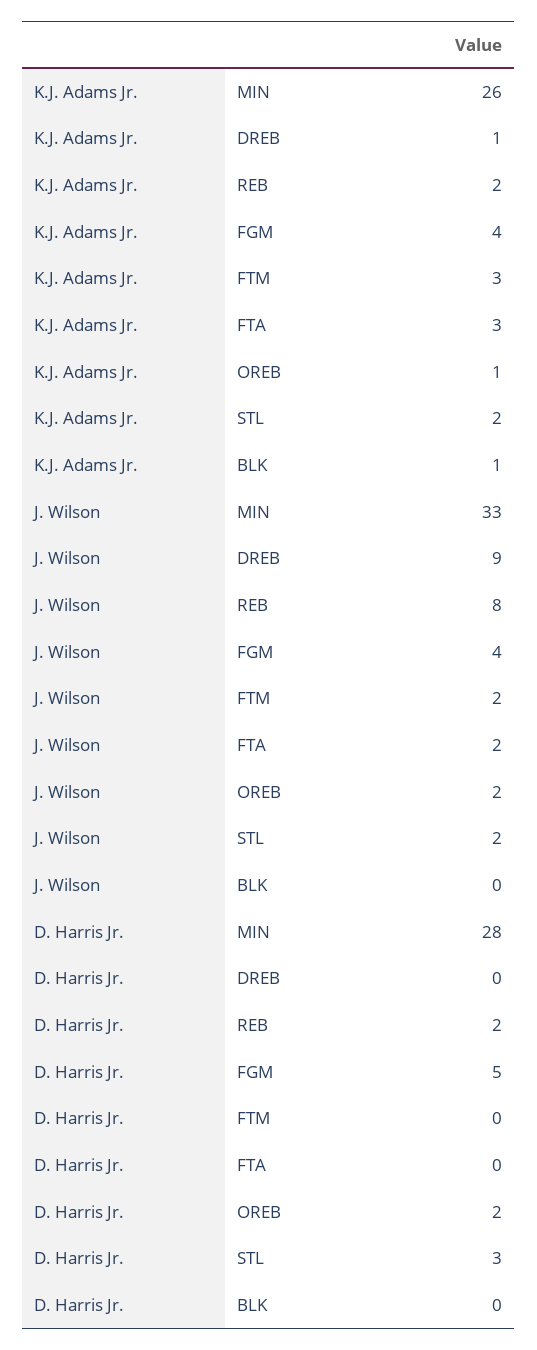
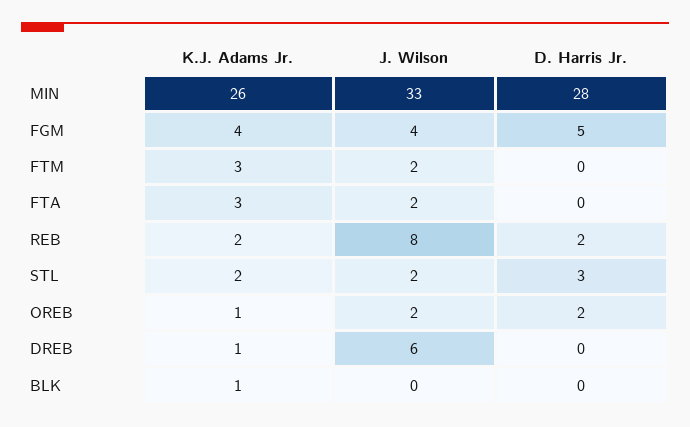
  {
    "K.J. Adams Jr.": {
      "MIN": 26,
      "DREB": 1,
      "REB": 2,
      "FGM": 4,
      "FTM": 3,
      "FTA": 3,
      "OREB": 1,
      "STL": 2,
      "BLK": 1
    },
    "J. Wilson": {
      "MIN": 33,
-     "DREB": 9,
+     "DREB": 6,
      "REB": 8,
      "FGM": 4,
      "FTM": 2,
      "FTA": 2,
      "OREB": 2,
      "STL": 2,
      "BLK": 0
    },
    "D. Harris Jr.": {
      "MIN": 28,
      "DREB": 0,
      "REB": 2,
      "FGM": 5,
      "FTM": 0,
      "FTA": 0,
      "OREB": 2,
      "STL": 3,
      "BLK": 0
    }
  }

